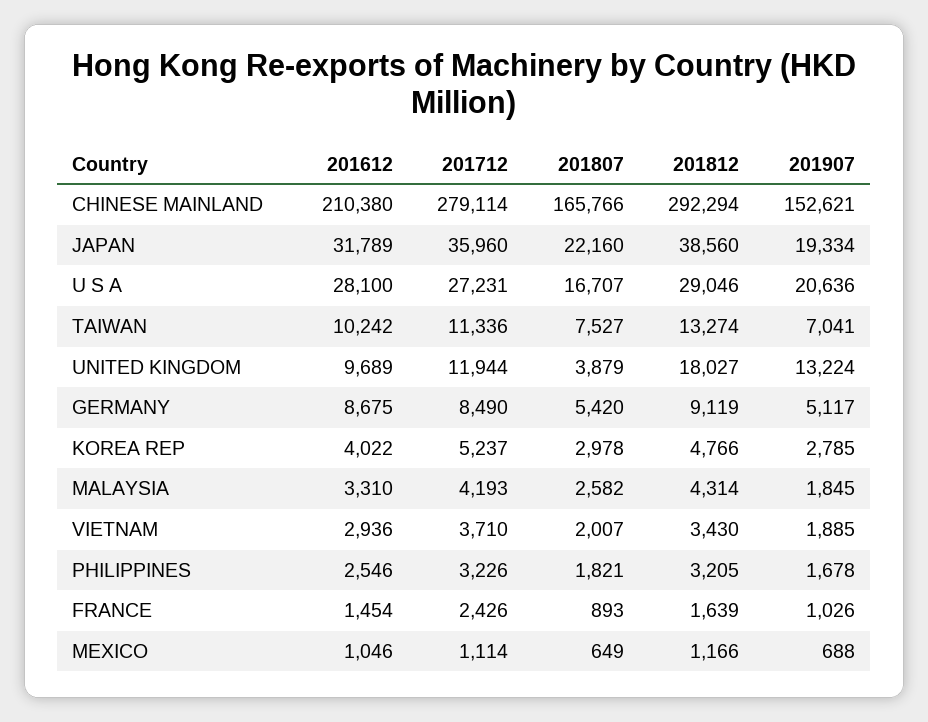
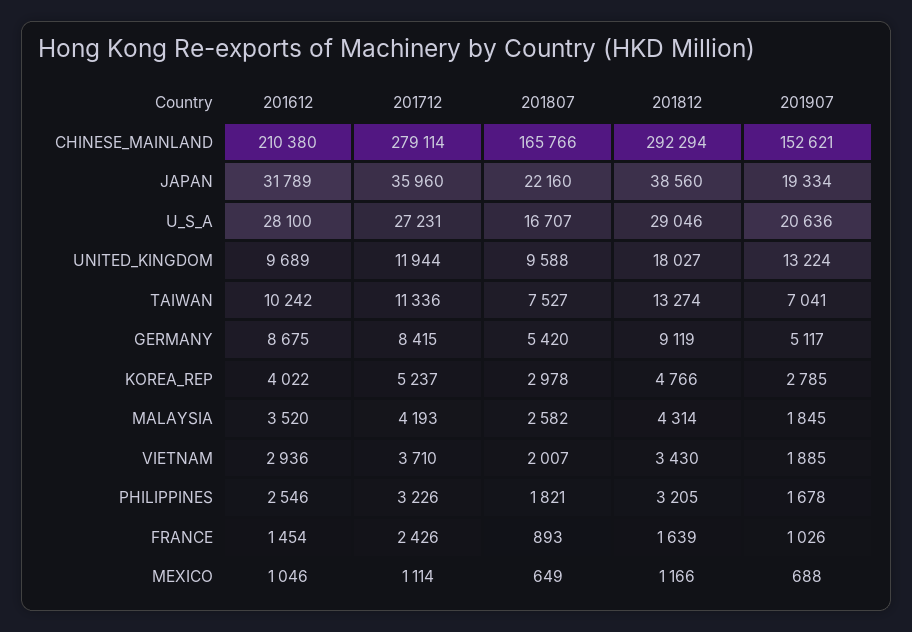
  {
    "201612": {
      "CHINESE MAINLAND": 210380,
      "JAPAN": 31789,
      "U S A": 28100,
      "TAIWAN": 10242,
      "UNITED KINGDOM": 9689,
      "GERMANY": 8675,
      "KOREA REP": 4022,
-     "MALAYSIA": 3310,
+     "MALAYSIA": 3520,
      "VIETNAM": 2936,
      "PHILIPPINES": 2546,
      "FRANCE": 1454,
      "MEXICO": 1046
    },
    "201712": {
      "CHINESE MAINLAND": 279114,
      "JAPAN": 35960,
      "U S A": 27231,
      "TAIWAN": 11336,
      "UNITED KINGDOM": 11944,
-     "GERMANY": 8490,
+     "GERMANY": 8415,
      "KOREA REP": 5237,
      "MALAYSIA": 4193,
      "VIETNAM": 3710,
      "PHILIPPINES": 3226,
      "FRANCE": 2426,
      "MEXICO": 1114
    },
    "201807": {
      "CHINESE MAINLAND": 165766,
      "JAPAN": 22160,
      "U S A": 16707,
      "TAIWAN": 7527,
-     "UNITED KINGDOM": 3879,
+     "UNITED KINGDOM": 9588,
      "GERMANY": 5420,
      "KOREA REP": 2978,
      "MALAYSIA": 2582,
      "VIETNAM": 2007,
      "PHILIPPINES": 1821,
      "FRANCE": 893,
      "MEXICO": 649
    },
    "201812": {
      "CHINESE MAINLAND": 292294,
      "JAPAN": 38560,
      "U S A": 29046,
      "TAIWAN": 13274,
      "UNITED KINGDOM": 18027,
      "GERMANY": 9119,
      "KOREA REP": 4766,
      "MALAYSIA": 4314,
      "VIETNAM": 3430,
      "PHILIPPINES": 3205,
      "FRANCE": 1639,
      "MEXICO": 1166
    },
    "201907": {
      "CHINESE MAINLAND": 152621,
      "JAPAN": 19334,
      "U S A": 20636,
      "TAIWAN": 7041,
      "UNITED KINGDOM": 13224,
      "GERMANY": 5117,
      "KOREA REP": 2785,
      "MALAYSIA": 1845,
      "VIETNAM": 1885,
      "PHILIPPINES": 1678,
      "FRANCE": 1026,
      "MEXICO": 688
    }
  }

